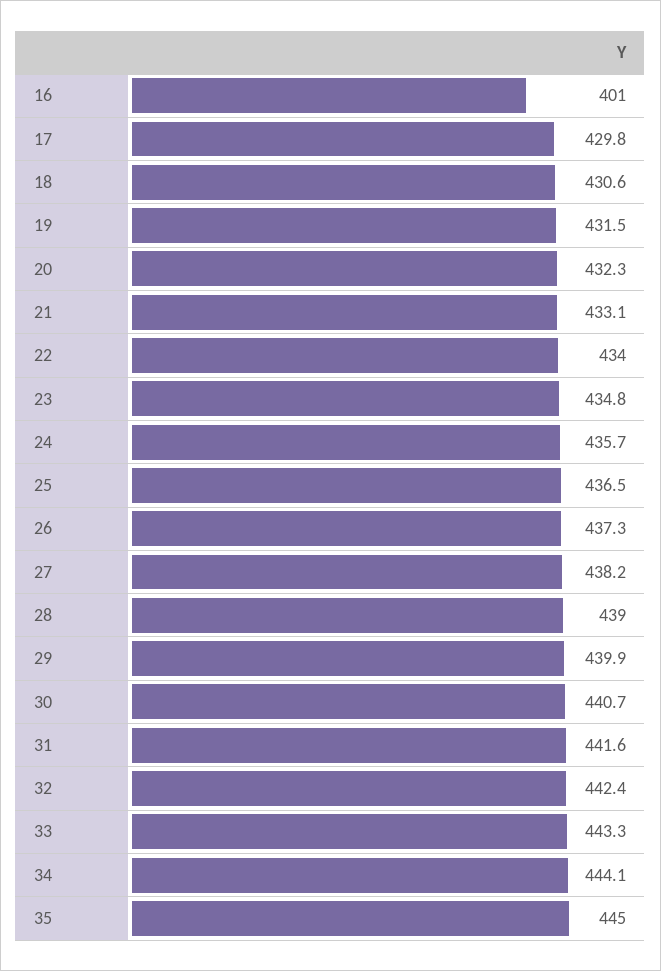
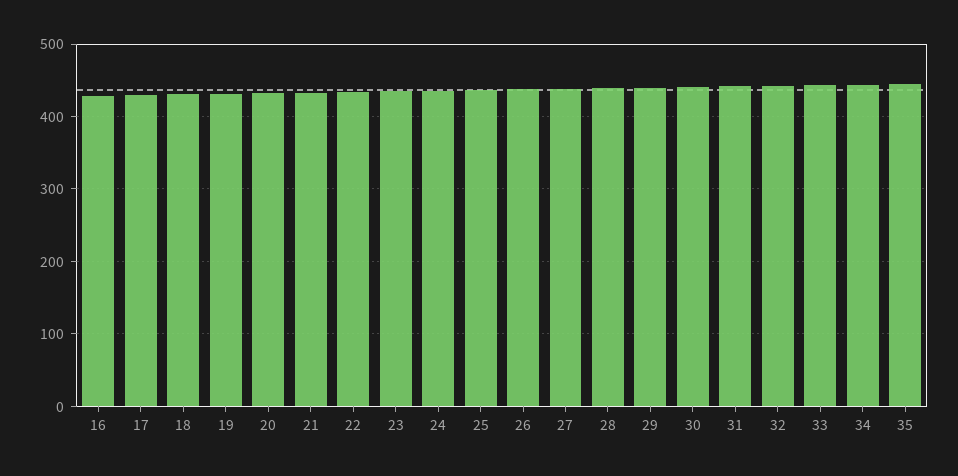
  {
-   "16": 401,
+   "16": 430,
    "17": 429.8,
    "18": 430.6,
    "19": 431.5,
    "20": 432.3,
    "21": 433.1,
    "22": 434,
    "23": 434.8,
    "24": 435.7,
    "25": 436.5,
    "26": 437.3,
    "27": 438.2,
    "28": 439,
    "29": 439.9,
    "30": 440.7,
    "31": 441.6,
    "32": 442.4,
    "33": 443.3,
    "34": 444.1,
    "35": 445
  }

